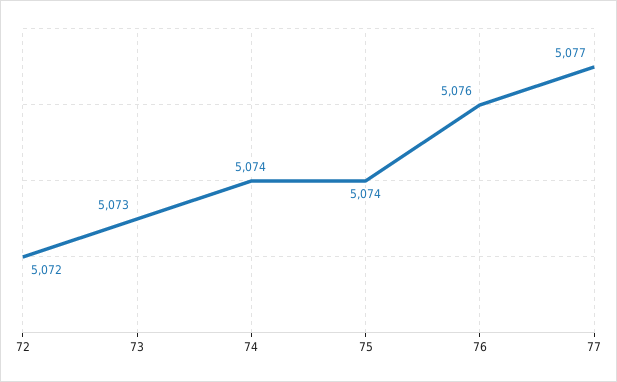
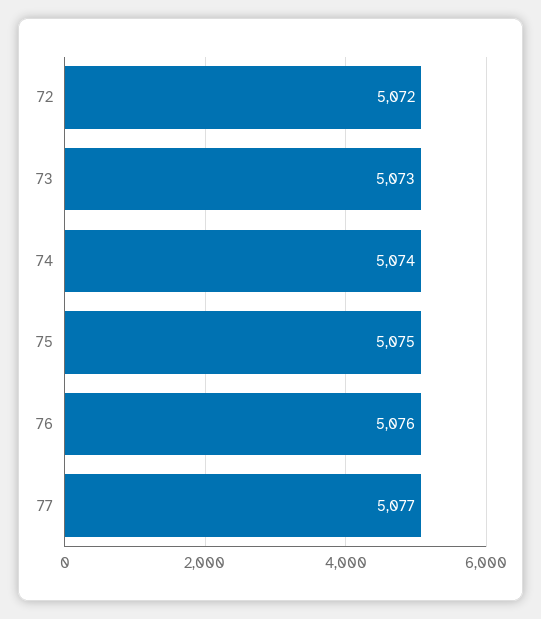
  {
    "72": 5072,
    "73": 5073,
    "74": 5074,
-   "75": 5074,
+   "75": 5075,
    "76": 5076,
    "77": 5077
  }

